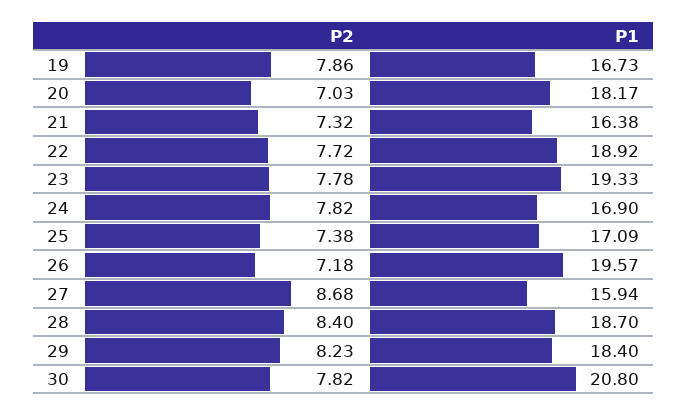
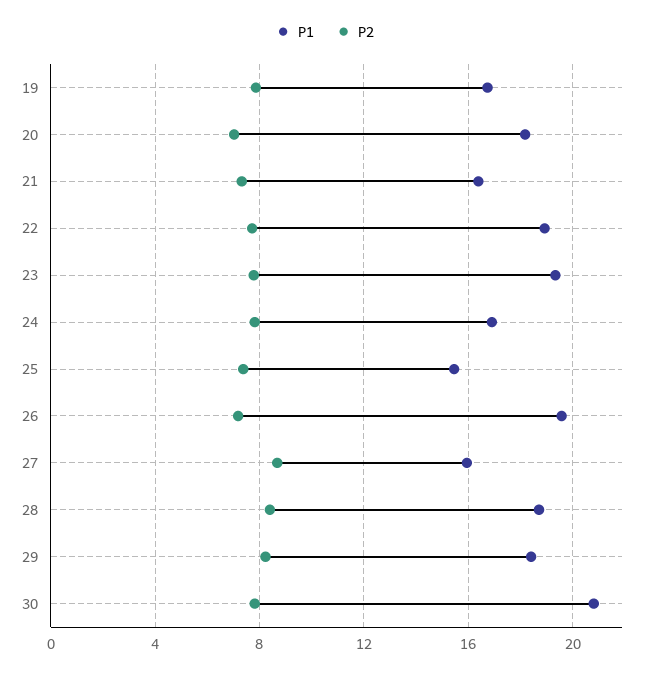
  {
    "P2": {
      "19": 7.86,
      "20": 7.03,
      "21": 7.32,
      "22": 7.72,
      "23": 7.78,
      "24": 7.82,
      "25": 7.38,
      "26": 7.18,
      "27": 8.68,
      "28": 8.4,
      "29": 8.23,
      "30": 7.82
    },
    "P1": {
      "19": 16.73,
      "20": 18.17,
      "21": 16.38,
      "22": 18.92,
      "23": 19.33,
      "24": 16.9,
-     "25": 17.09,
+     "25": 15.5,
      "26": 19.57,
      "27": 15.94,
      "28": 18.7,
      "29": 18.4,
      "30": 20.8
    }
  }

